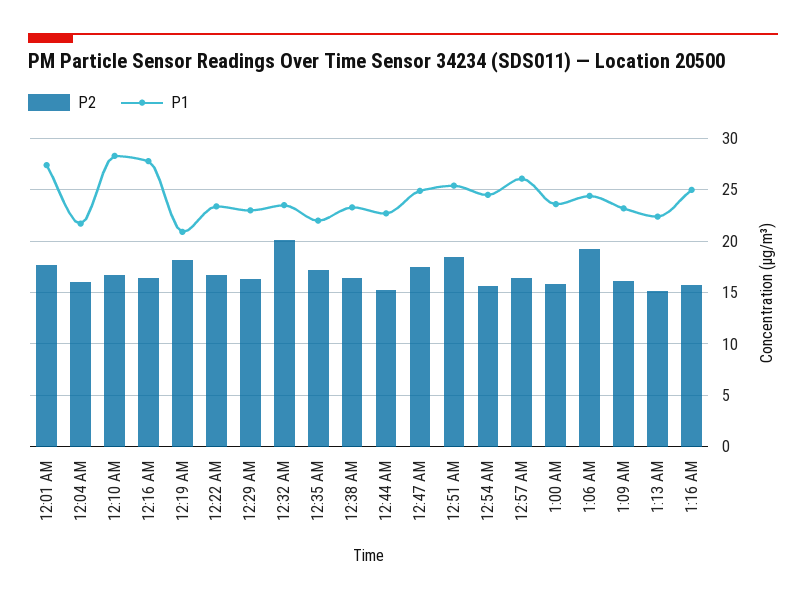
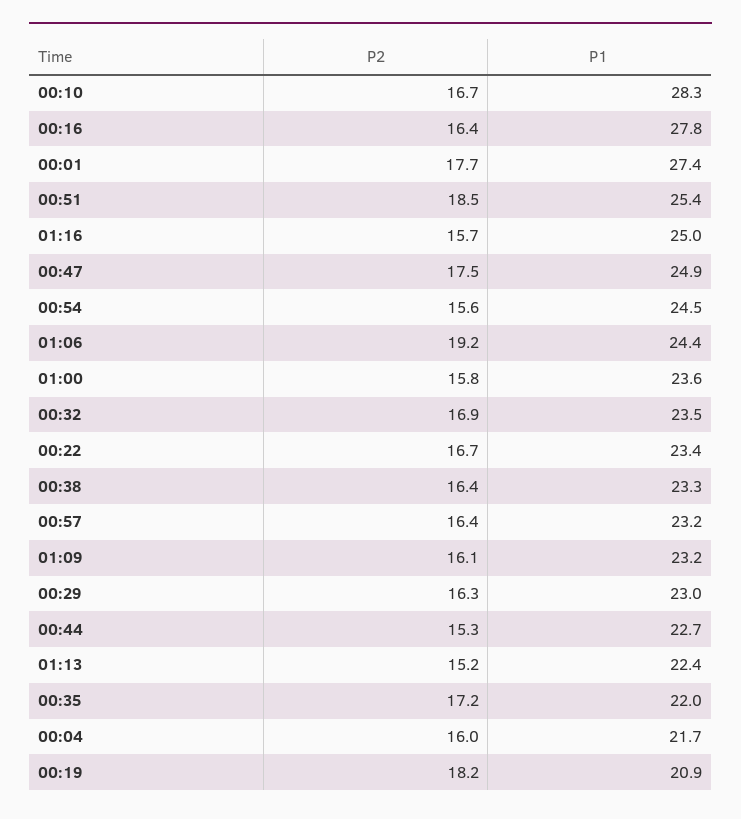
  {
    "P2": {
      "12:01 AM": 17.7,
      "12:04 AM": 16,
      "12:10 AM": 16.7,
      "12:16 AM": 16.4,
      "12:19 AM": 18.2,
      "12:22 AM": 16.7,
      "12:29 AM": 16.3,
-     "12:32 AM": 20,
+     "12:32 AM": 16.9,
      "12:35 AM": 17.2,
      "12:38 AM": 16.4,
      "12:44 AM": 15.3,
      "12:47 AM": 17.5,
      "12:51 AM": 18.5,
      "12:54 AM": 15.6,
      "12:57 AM": 16.4,
      "1:00 AM": 15.8,
      "1:06 AM": 19.2,
      "1:09 AM": 16.1,
      "1:13 AM": 15.2,
      "1:16 AM": 15.7
    },
    "P1": {
      "12:01 AM": 27.4,
      "12:04 AM": 21.7,
      "12:10 AM": 28.3,
      "12:16 AM": 27.8,
      "12:19 AM": 20.9,
      "12:22 AM": 23.4,
      "12:29 AM": 23,
      "12:32 AM": 23.5,
      "12:35 AM": 22,
      "12:38 AM": 23.3,
      "12:44 AM": 22.7,
      "12:47 AM": 24.9,
      "12:51 AM": 25.4,
      "12:54 AM": 24.5,
-     "12:57 AM": 26,
+     "12:57 AM": 23.2,
      "1:00 AM": 23.6,
      "1:06 AM": 24.4,
      "1:09 AM": 23.2,
      "1:13 AM": 22.4,
      "1:16 AM": 25
    }
  }

